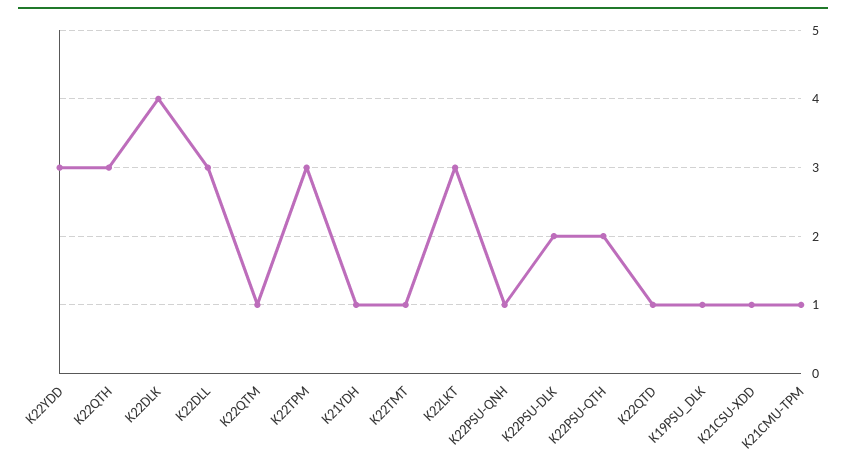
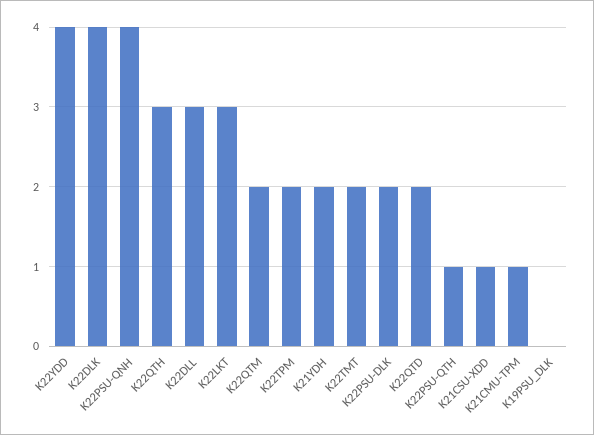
  {
-   "K22YDD": 3,
+   "K22YDD": 4,
    "K22QTH": 3,
    "K22DLK": 4,
    "K22DLL": 3,
-   "K22QTM": 1,
+   "K22QTM": 2,
-   "K22TPM": 3,
+   "K22TPM": 2,
-   "K21YDH": 1,
+   "K21YDH": 2,
-   "K22TMT": 1,
+   "K22TMT": 2,
    "K22LKT": 3,
-   "K22PSU-QNH": 1,
+   "K22PSU-QNH": 4,
    "K22PSU-DLK": 2,
-   "K22PSU-QTH": 2,
+   "K22PSU-QTH": 1,
-   "K22QTD": 1,
+   "K22QTD": 2,
-   "K19PSU_DLK": 1,
+   "K19PSU_DLK": 0,
    "K21CSU-XDD": 1,
    "K21CMU-TPM": 1
  }

